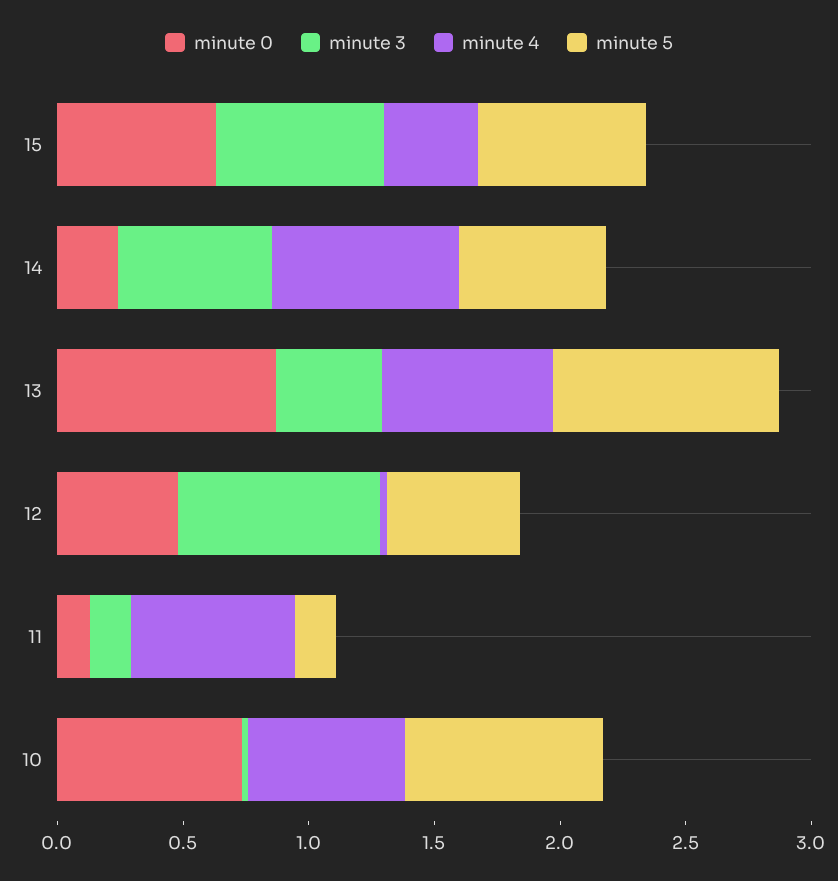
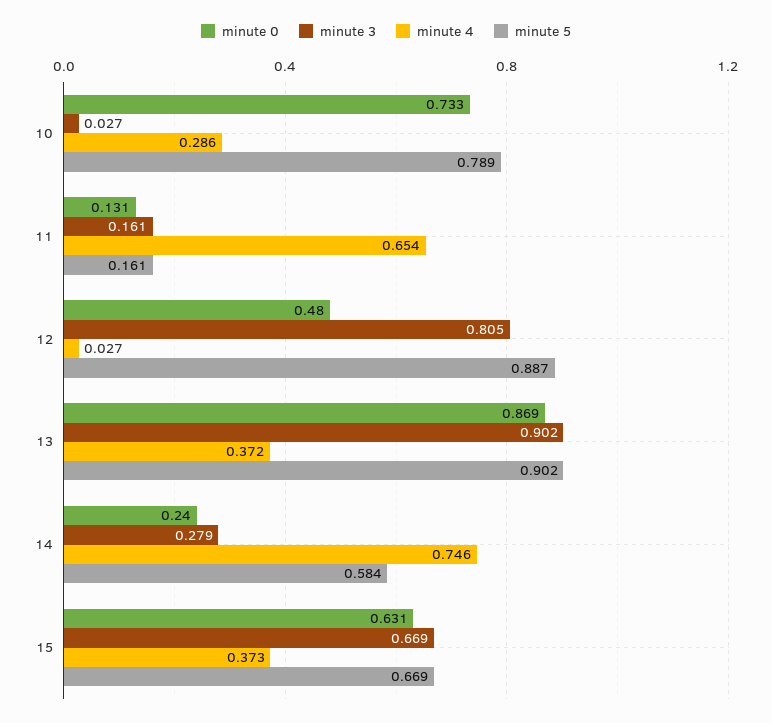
  {
    "minute 0": {
      "15": 0.631,
      "14": 0.24,
      "13": 0.869,
      "12": 0.48,
      "11": 0.131,
      "10": 0.733
    },
    "minute 3": {
      "15": 0.669,
-     "14": 0.6,
+     "14": 0.279,
-     "13": 0.4,
+     "13": 0.902,
      "12": 0.805,
      "11": 0.161,
      "10": 0.027
    },
    "minute 4": {
      "15": 0.373,
      "14": 0.746,
-     "13": 0.7,
+     "13": 0.372,
      "12": 0.027,
      "11": 0.654,
-     "10": 0.6
+     "10": 0.286
    },
    "minute 5": {
      "15": 0.669,
      "14": 0.584,
      "13": 0.902,
-     "12": 0.5,
+     "12": 0.887,
      "11": 0.161,
      "10": 0.789
    }
  }

